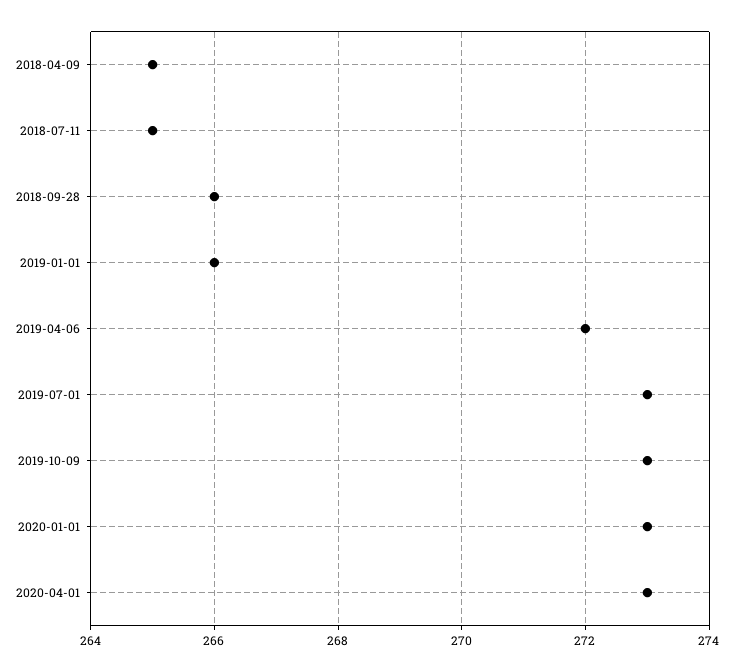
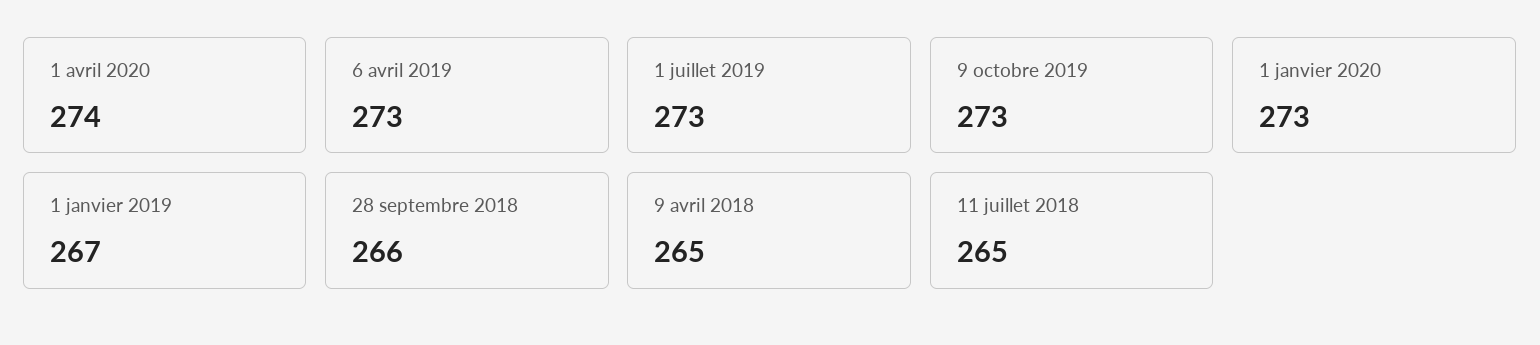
  {
    "2018-04-09": 265,
    "2018-07-11": 265,
    "2018-09-28": 266,
-   "2019-01-01": 266,
+   "2019-01-01": 267,
-   "2019-04-06": 272,
+   "2019-04-06": 273,
    "2019-07-01": 273,
    "2019-10-09": 273,
    "2020-01-01": 273,
-   "2020-04-01": 273
+   "2020-04-01": 274
  }

